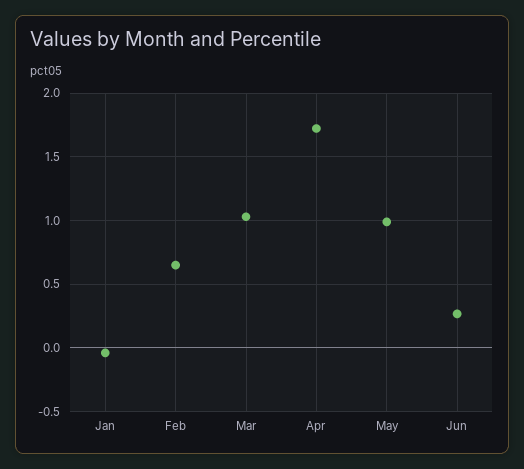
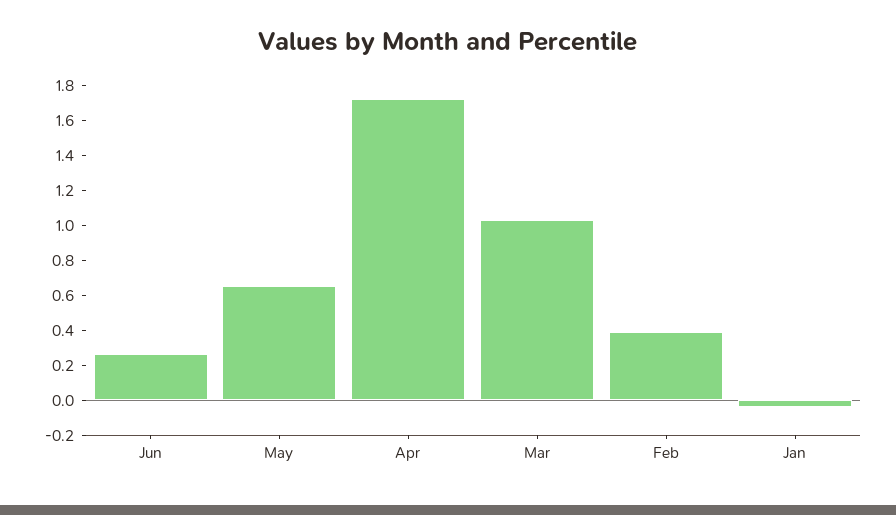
  {
    "Jan": -0.05,
-   "Feb": 0.65,
+   "Feb": 0.4,
    "Mar": 1.05,
    "Apr": 1.7,
-   "May": 1,
+   "May": 0.65,
    "Jun": 0.25
  }

